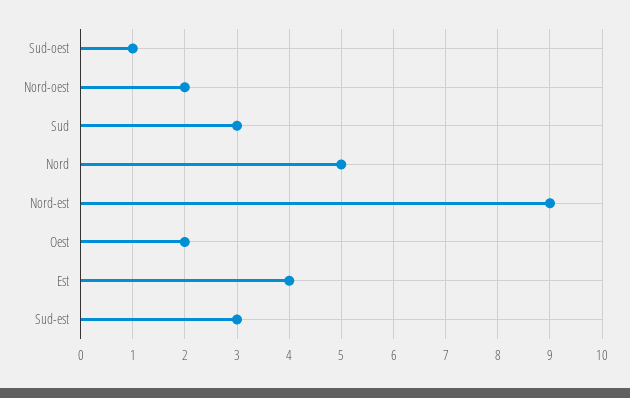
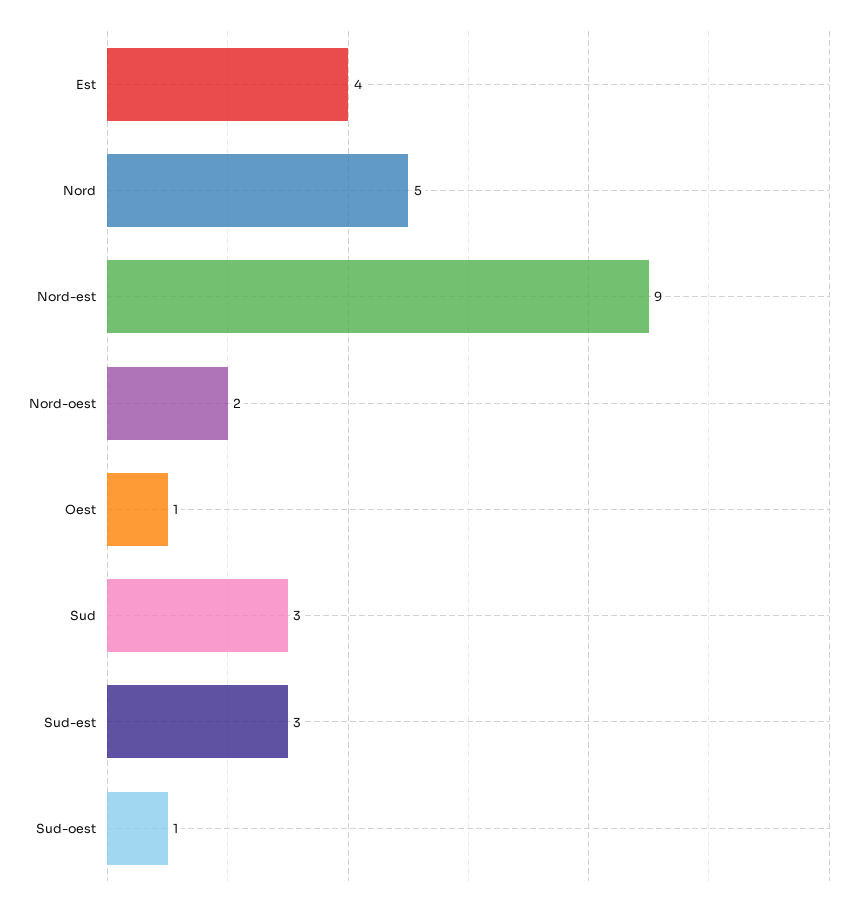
  {
    "Sud-oest": 1,
    "Nord-oest": 2,
    "Sud": 3,
    "Nord": 5,
    "Nord-est": 9,
-   "Oest": 2,
+   "Oest": 1,
    "Est": 4,
    "Sud-est": 3
  }

